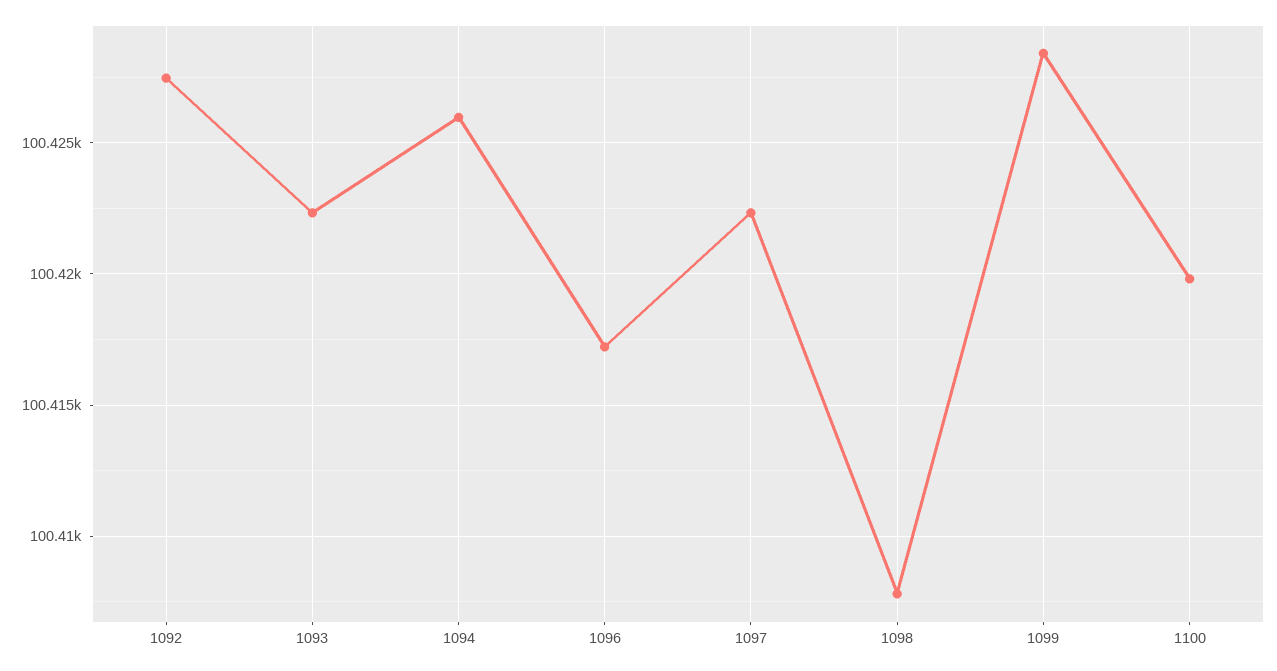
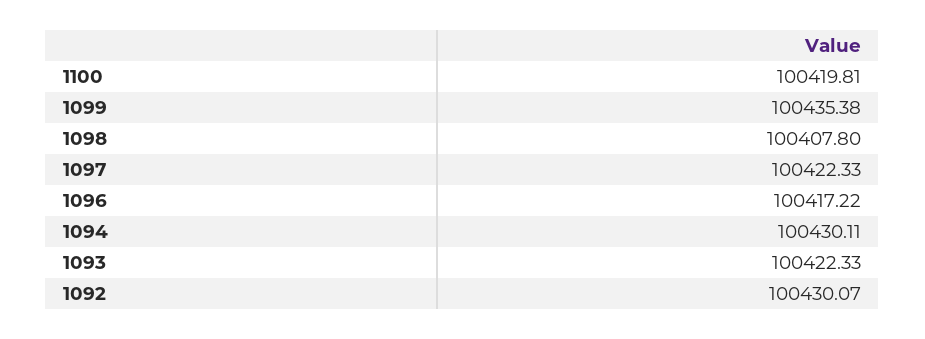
  {
-   "1092": 100427.5,
+   "1092": 100430.07,
    "1093": 100422.33,
-   "1094": 100426,
+   "1094": 100430.11,
    "1096": 100417.22,
    "1097": 100422.33,
    "1098": 100407.8,
-   "1099": 100428.5,
+   "1099": 100435.38,
    "1100": 100419.81
  }

